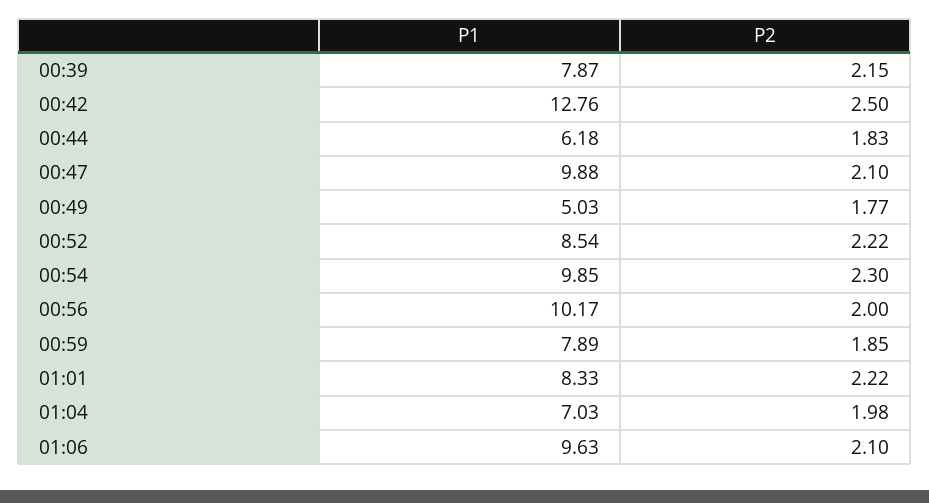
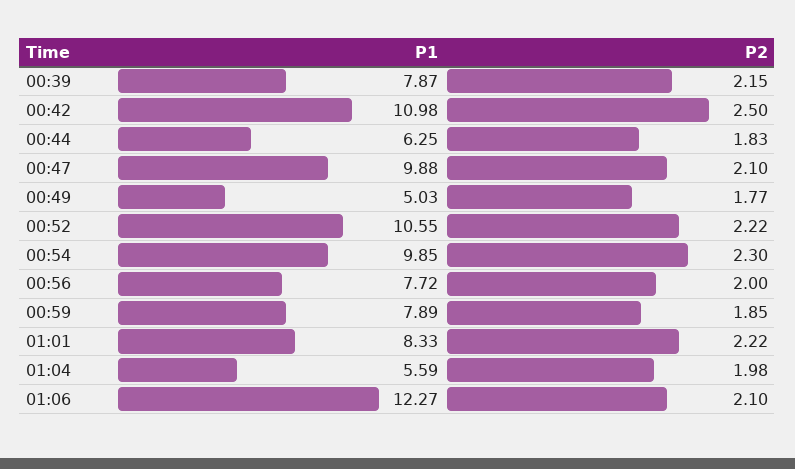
  {
    "P1": {
      "00:39": 7.87,
-     "00:42": 12.76,
+     "00:42": 10.98,
-     "00:44": 6.18,
+     "00:44": 6.25,
      "00:47": 9.88,
      "00:49": 5.03,
-     "00:52": 8.54,
+     "00:52": 10.55,
      "00:54": 9.85,
-     "00:56": 10.17,
+     "00:56": 7.72,
      "00:59": 7.89,
      "01:01": 8.33,
-     "01:04": 7.03,
+     "01:04": 5.59,
-     "01:06": 9.63
+     "01:06": 12.27
    },
    "P2": {
      "00:39": 2.15,
      "00:42": 2.5,
      "00:44": 1.83,
      "00:47": 2.1,
      "00:49": 1.77,
      "00:52": 2.22,
      "00:54": 2.3,
      "00:56": 2,
      "00:59": 1.85,
      "01:01": 2.22,
      "01:04": 1.98,
      "01:06": 2.1
    }
  }

